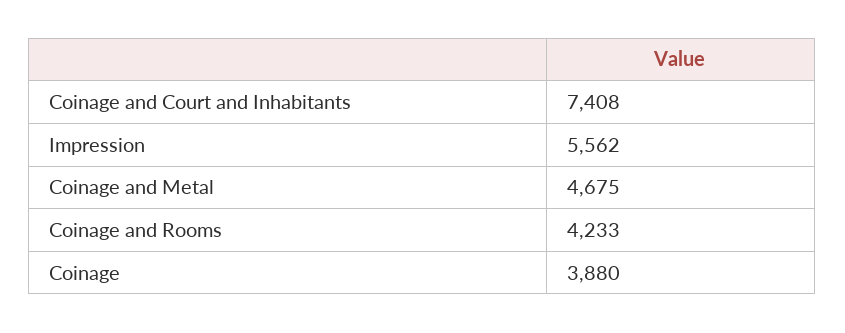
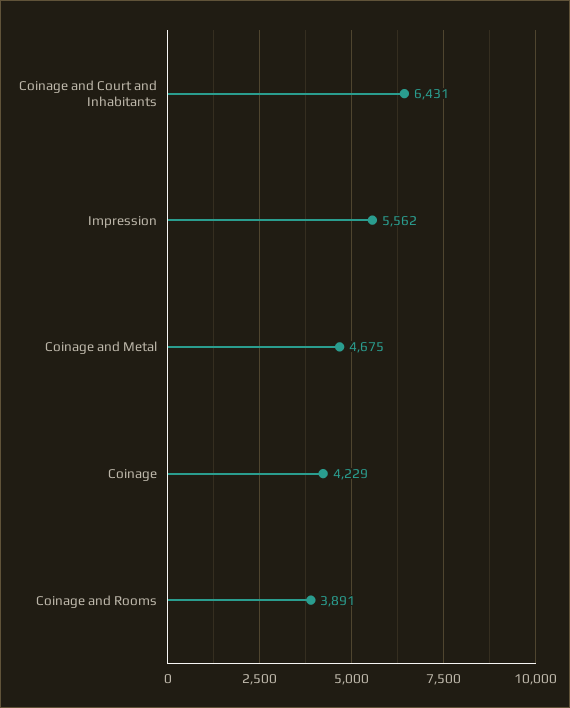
  {
-   "Coinage and Court and Inhabitants": 7408,
+   "Coinage and Court and Inhabitants": 6431,
    "Impression": 5562,
    "Coinage and Metal": 4675,
-   "Coinage and Rooms": 4233,
+   "Coinage and Rooms": 3891,
-   "Coinage": 3880
+   "Coinage": 4229
  }

